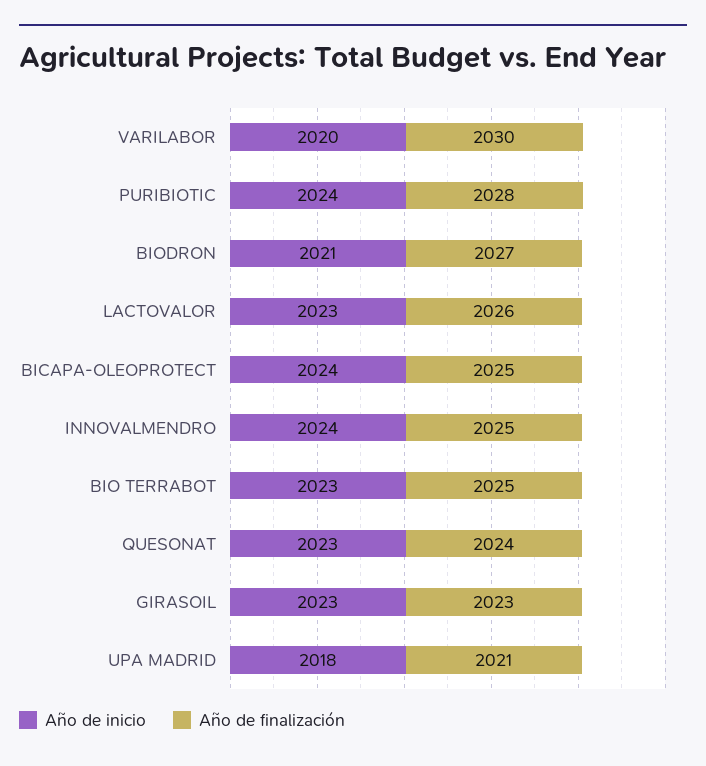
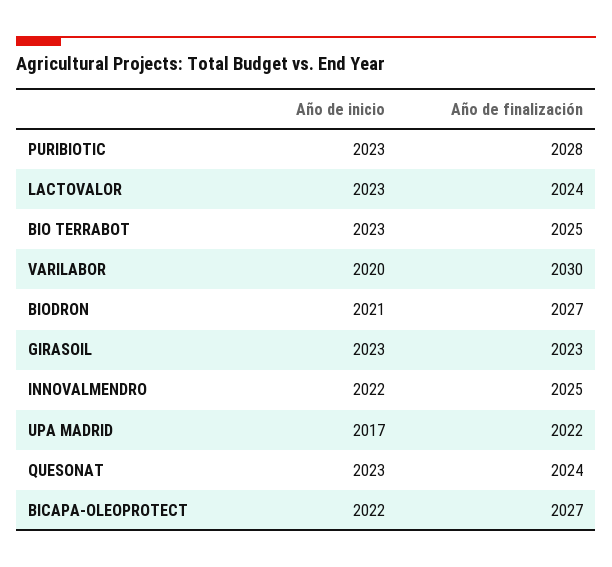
  {
    "Año de inicio": {
      "VARILABOR": 2020,
-     "PURIBIOTIC": 2024,
+     "PURIBIOTIC": 2023,
      "BIODRON": 2021,
      "LACTOVALOR": 2023,
-     "BICAPA-OLEOPROTECT": 2024,
+     "BICAPA-OLEOPROTECT": 2022,
-     "INNOVALMENDRO": 2024,
+     "INNOVALMENDRO": 2022,
      "BIO TERRABOT": 2023,
      "QUESONAT": 2023,
      "GIRASOIL": 2023,
-     "UPA MADRID": 2018
+     "UPA MADRID": 2017
    },
    "Año de finalización": {
      "VARILABOR": 2030,
      "PURIBIOTIC": 2028,
      "BIODRON": 2027,
-     "LACTOVALOR": 2026,
+     "LACTOVALOR": 2024,
-     "BICAPA-OLEOPROTECT": 2025,
+     "BICAPA-OLEOPROTECT": 2027,
      "INNOVALMENDRO": 2025,
      "BIO TERRABOT": 2025,
      "QUESONAT": 2024,
      "GIRASOIL": 2023,
-     "UPA MADRID": 2021
+     "UPA MADRID": 2022
    }
  }

